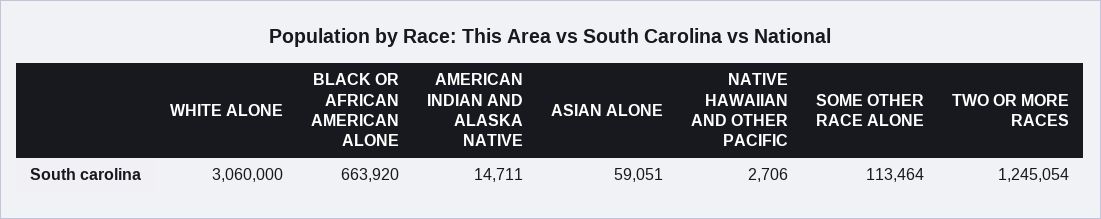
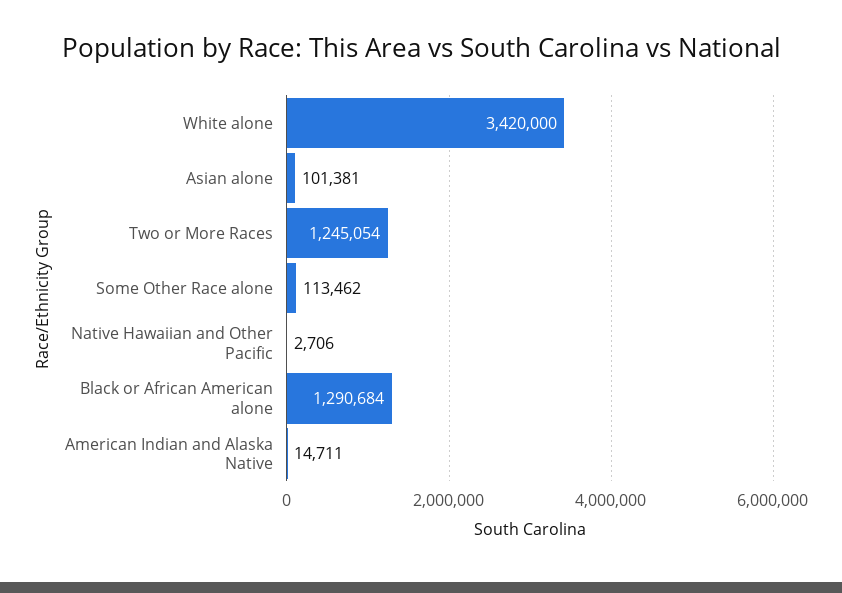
  {
-   "WHITE ALONE": 3060000,
+   "WHITE ALONE": 3420000,
-   "BLACK OR AFRICAN AMERICAN ALONE": 663920,
+   "BLACK OR AFRICAN AMERICAN ALONE": 1290684,
    "AMERICAN INDIAN AND ALASKA NATIVE": 14711,
-   "ASIAN ALONE": 59051,
+   "ASIAN ALONE": 101381,
    "NATIVE HAWAIIAN AND OTHER PACIFIC": 2706,
-   "SOME OTHER RACE ALONE": 113464,
+   "SOME OTHER RACE ALONE": 113462,
    "TWO OR MORE RACES": 1245054
  }

